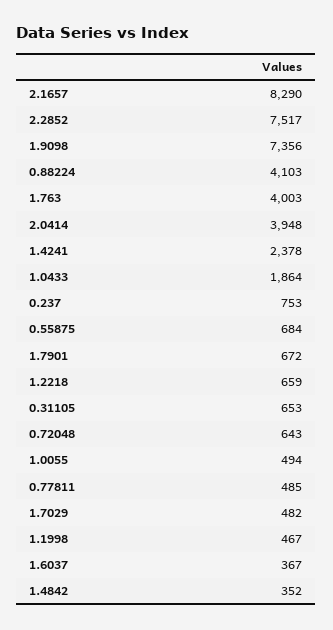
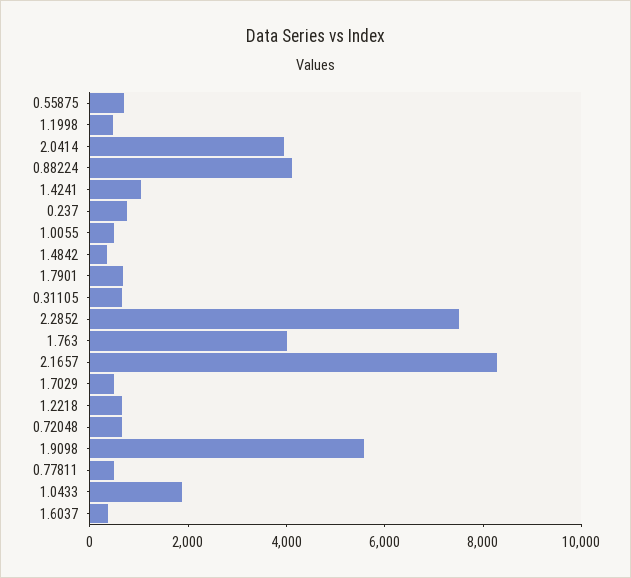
  {
    "2.1657": 8290,
    "2.2852": 7517,
-   "1.9098": 7356,
+   "1.9098": 5500,
    "0.88224": 4103,
    "1.763": 4003,
    "2.0414": 3948,
-   "1.4241": 2378,
+   "1.4241": 1000,
    "1.0433": 1864,
    "0.237": 753,
    "0.55875": 684,
    "1.7901": 672,
    "1.2218": 659,
    "0.31105": 653,
    "0.72048": 643,
    "1.0055": 494,
    "0.77811": 485,
    "1.7029": 482,
    "1.1998": 467,
    "1.6037": 367,
    "1.4842": 352
  }

